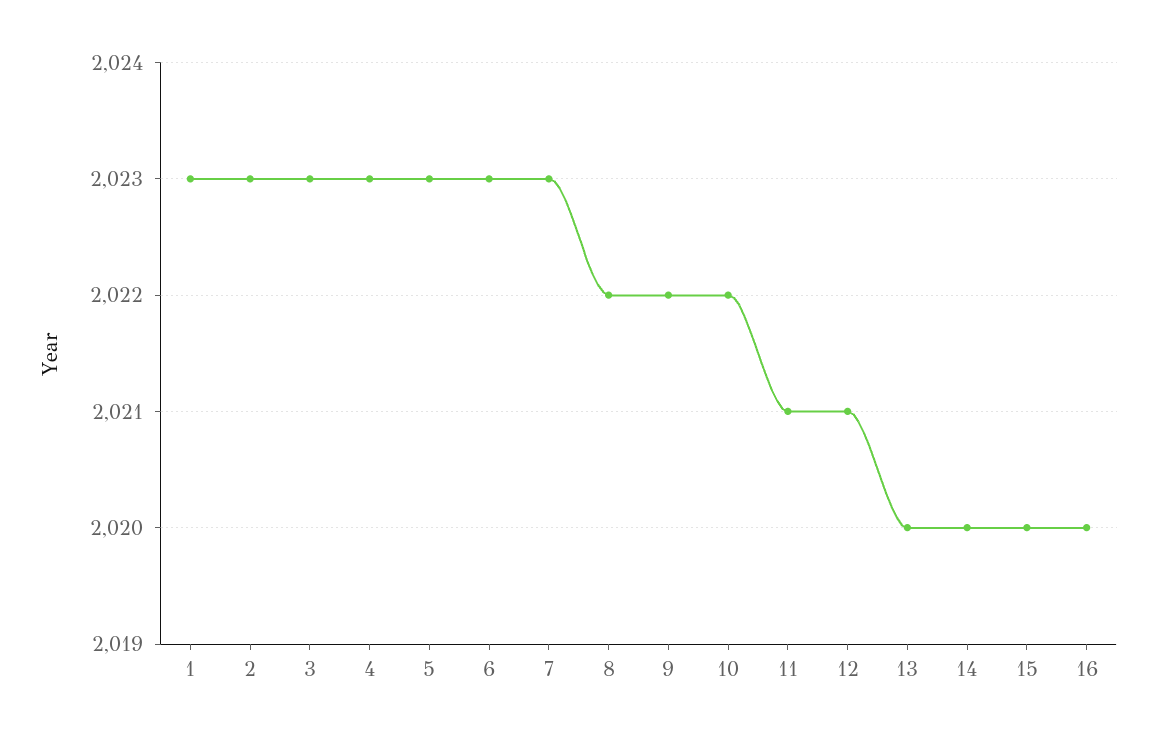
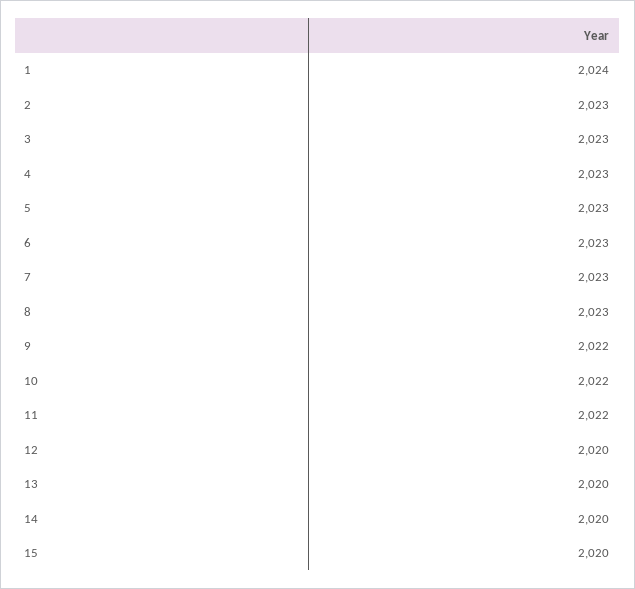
  {
-   "1": 2023,
+   "1": 2024,
    "2": 2023,
    "3": 2023,
    "4": 2023,
    "5": 2023,
    "6": 2023,
    "7": 2023,
-   "8": 2022,
+   "8": 2023,
    "9": 2022,
    "10": 2022,
-   "11": 2021,
+   "11": 2022,
-   "12": 2021,
+   "12": 2020,
    "13": 2020,
    "14": 2020,
-   "15": 2020,
+   "15": 2020
-   "16": 2020
  }

